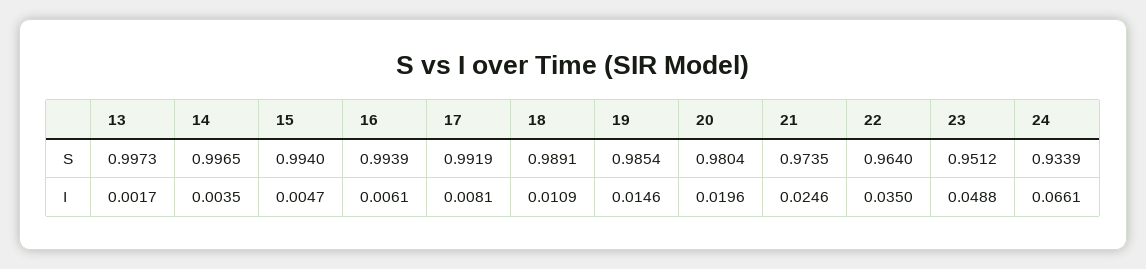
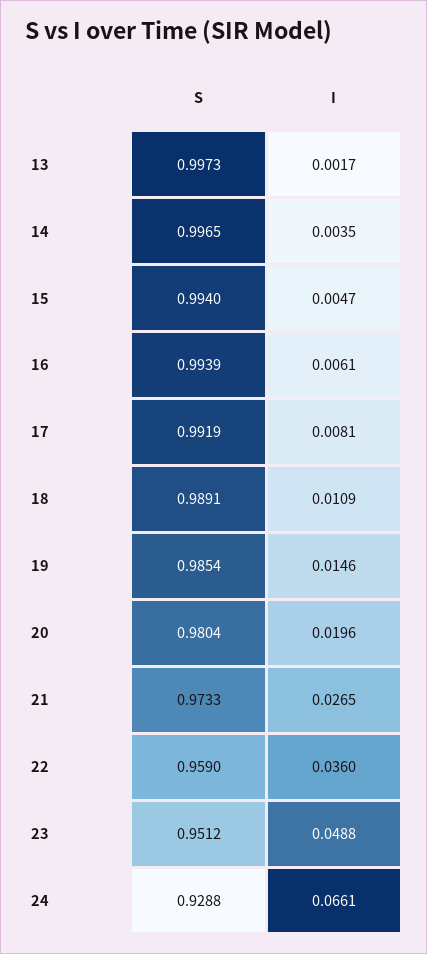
  {
    "13": {
      "S": 0.9973,
      "I": 0.0017
    },
    "14": {
      "S": 0.9965,
      "I": 0.0035
    },
    "15": {
      "S": 0.994,
      "I": 0.0047
    },
    "16": {
      "S": 0.9939,
      "I": 0.0061
    },
    "17": {
      "S": 0.9919,
      "I": 0.0081
    },
    "18": {
      "S": 0.9891,
      "I": 0.0109
    },
    "19": {
      "S": 0.9854,
      "I": 0.0146
    },
    "20": {
      "S": 0.9804,
      "I": 0.0196
    },
    "21": {
-     "S": 0.9735,
+     "S": 0.9733,
-     "I": 0.0246
+     "I": 0.0265
    },
    "22": {
-     "S": 0.964,
+     "S": 0.959,
-     "I": 0.035
+     "I": 0.036
    },
    "23": {
      "S": 0.9512,
      "I": 0.0488
    },
    "24": {
-     "S": 0.9339,
+     "S": 0.9288,
      "I": 0.0661
    }
  }

